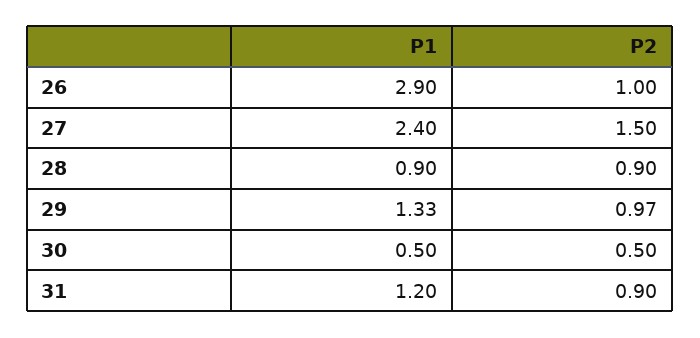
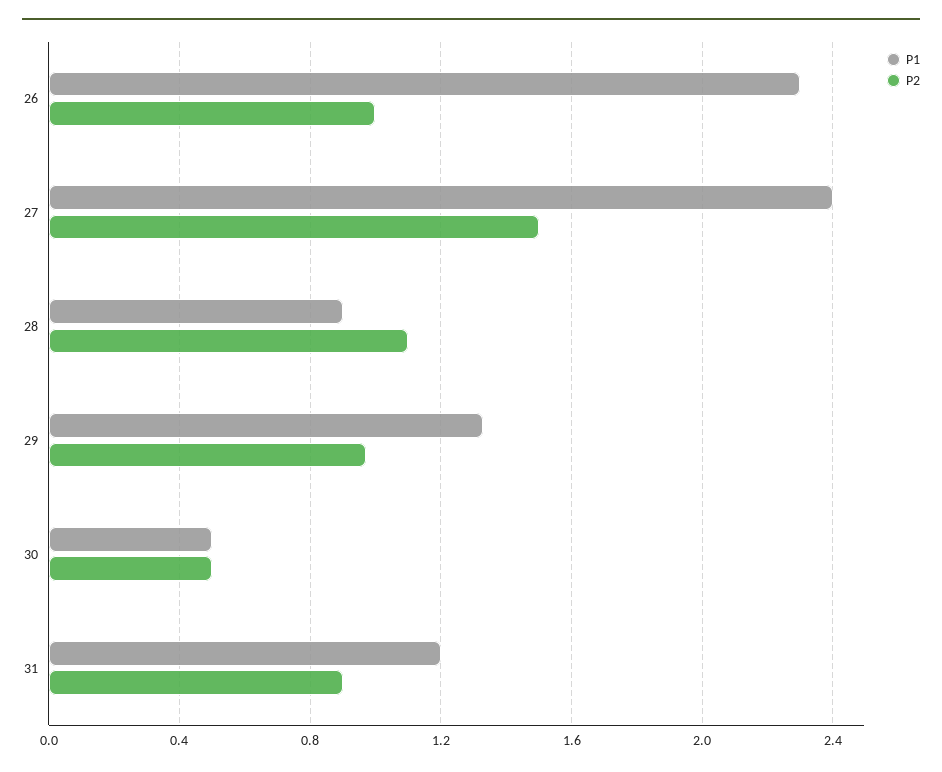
  {
    "P1": {
-     "26": 2.9,
+     "26": 2.3,
      "27": 2.4,
      "28": 0.9,
      "29": 1.33,
      "30": 0.5,
      "31": 1.2
    },
    "P2": {
      "26": 1,
      "27": 1.5,
-     "28": 0.9,
+     "28": 1.1,
      "29": 0.97,
      "30": 0.5,
      "31": 0.9
    }
  }

